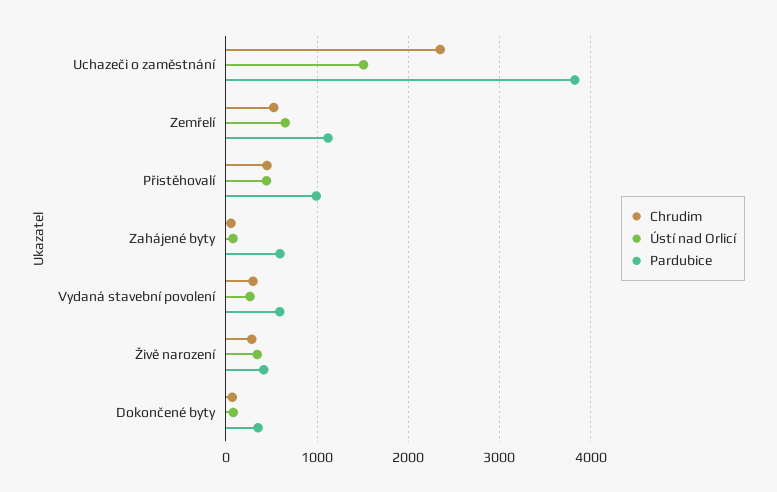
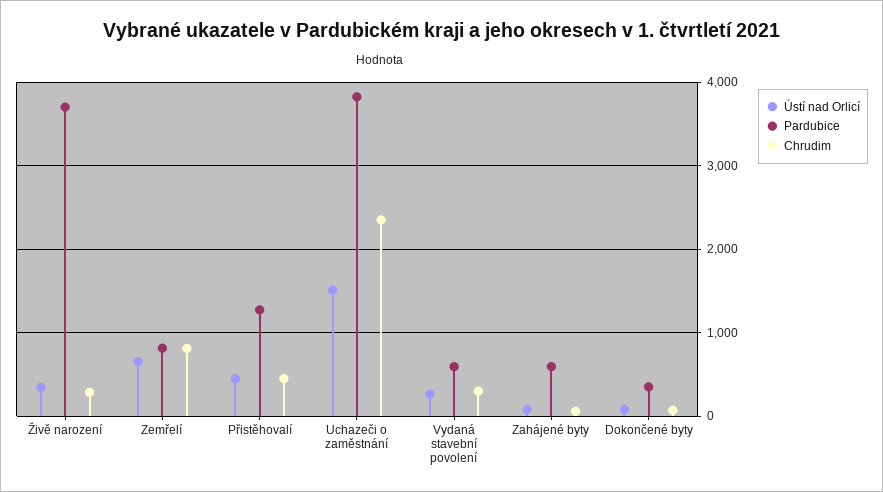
  {
    "Chrudim": {
      "Uchazeči o zaměstnání": 2400,
-     "Zemřelí": 500,
+     "Zemřelí": 800,
      "Přistěhovalí": 500,
      "Zahájené byty": 100,
      "Vydaná stavební povolení": 300,
      "Živě narození": 300,
      "Dokončené byty": 100
    },
    "Ústí nad Orlicí": {
      "Uchazeči o zaměstnání": 1500,
      "Zemřelí": 700,
      "Přistěhovalí": 400,
      "Zahájené byty": 100,
      "Vydaná stavební povolení": 300,
      "Živě narození": 300,
      "Dokončené byty": 100
    },
    "Pardubice": {
      "Uchazeči o zaměstnání": 3800,
-     "Zemřelí": 1100,
+     "Zemřelí": 800,
-     "Přistěhovalí": 1000,
+     "Přistěhovalí": 1300,
      "Zahájené byty": 600,
      "Vydaná stavební povolení": 600,
-     "Živě narození": 400,
+     "Živě narození": 3700,
      "Dokončené byty": 400
    }
  }

